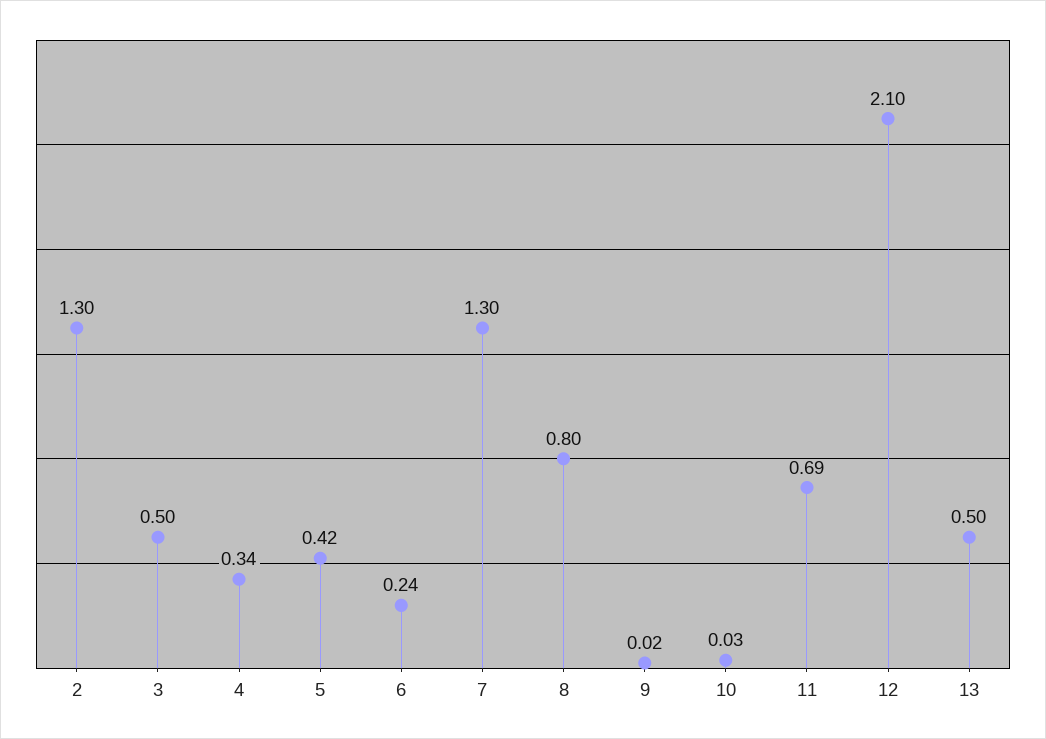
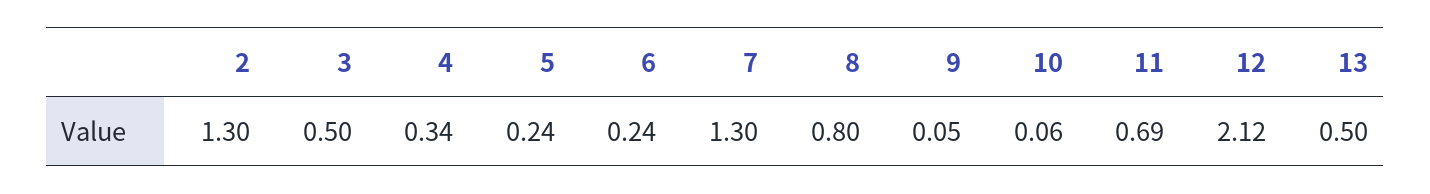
  {
    "2": 1.3,
    "3": 0.5,
    "4": 0.34,
-   "5": 0.42,
+   "5": 0.24,
    "6": 0.24,
    "7": 1.3,
    "8": 0.8,
-   "9": 0.02,
+   "9": 0.05,
-   "10": 0.03,
+   "10": 0.06,
    "11": 0.69,
-   "12": 2.1,
+   "12": 2.12,
    "13": 0.5
  }

